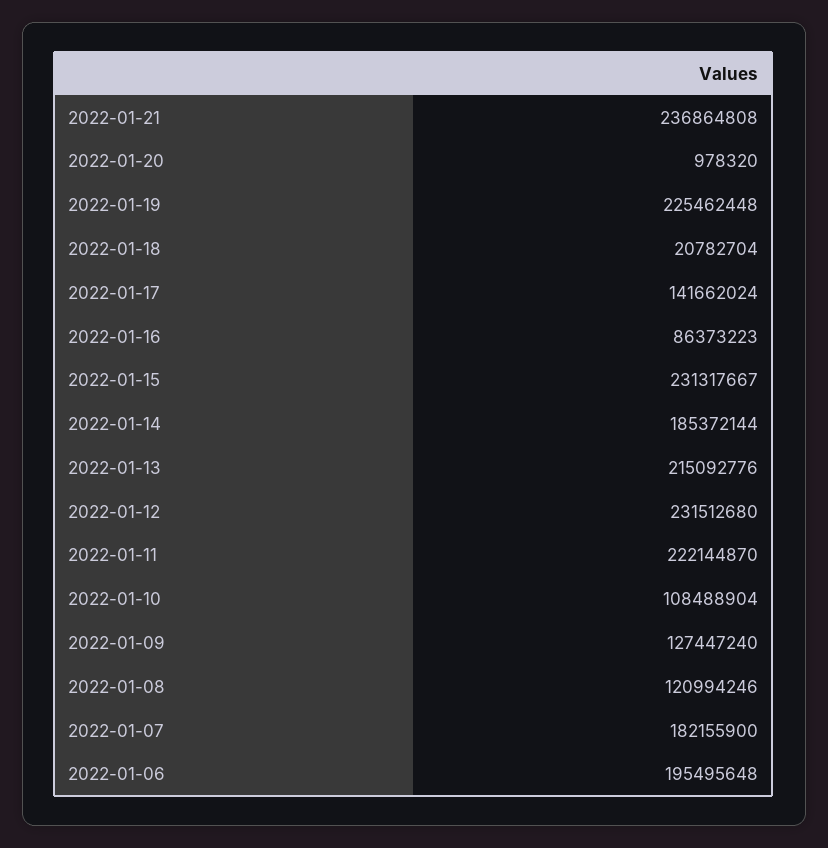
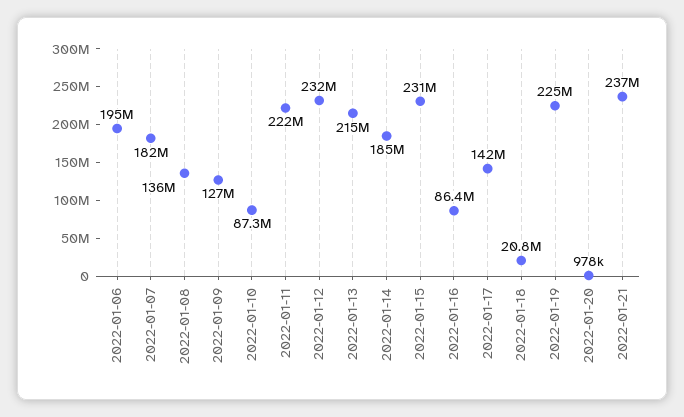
  {
    "2022-01-21": 236864808,
    "2022-01-20": 978320,
    "2022-01-19": 225462448,
    "2022-01-18": 20782704,
    "2022-01-17": 141662024,
    "2022-01-16": 86373223,
    "2022-01-15": 231317667,
    "2022-01-14": 185372144,
    "2022-01-13": 215092776,
    "2022-01-12": 231512680,
    "2022-01-11": 222144870,
-   "2022-01-10": 108488904,
+   "2022-01-10": 87300000,
    "2022-01-09": 127447240,
-   "2022-01-08": 120994246,
+   "2022-01-08": 136000000,
    "2022-01-07": 182155900,
    "2022-01-06": 195495648
  }

